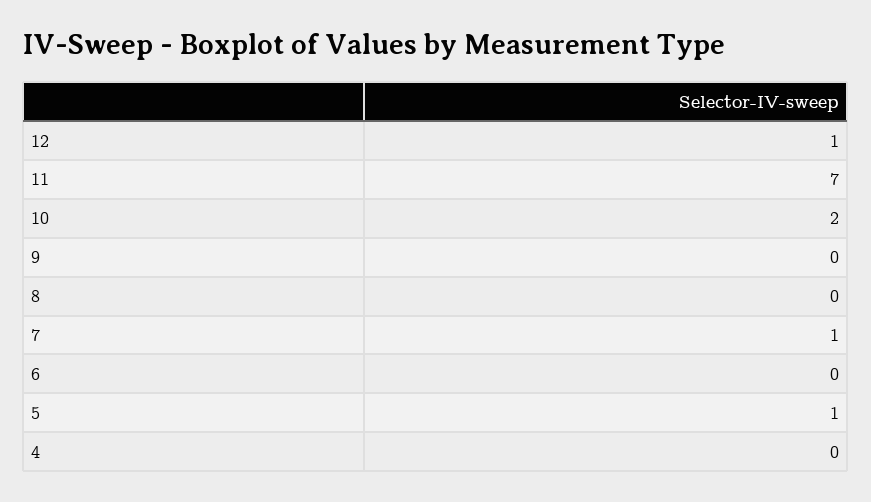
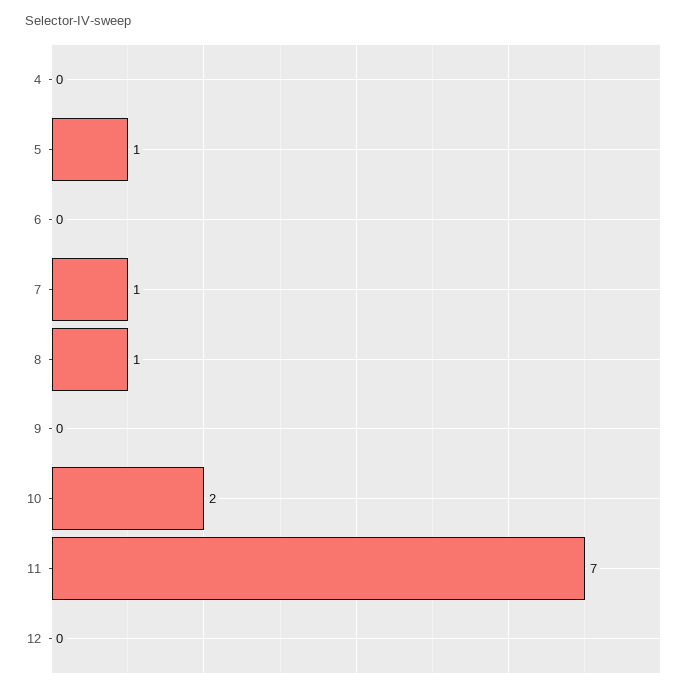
  {
-   "12": 1,
+   "12": 0,
    "11": 7,
    "10": 2,
    "9": 0,
-   "8": 0,
+   "8": 1,
    "7": 1,
    "6": 0,
    "5": 1,
    "4": 0
  }

